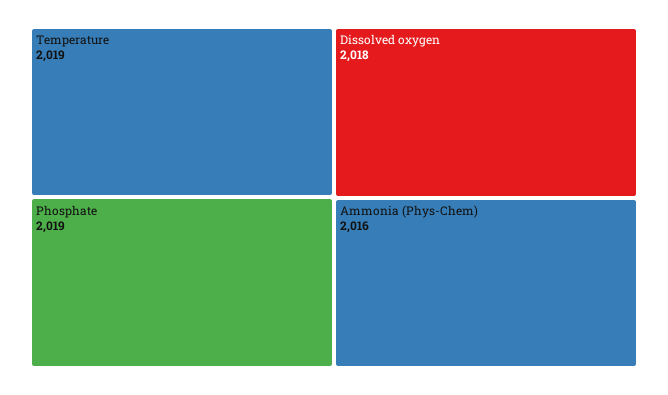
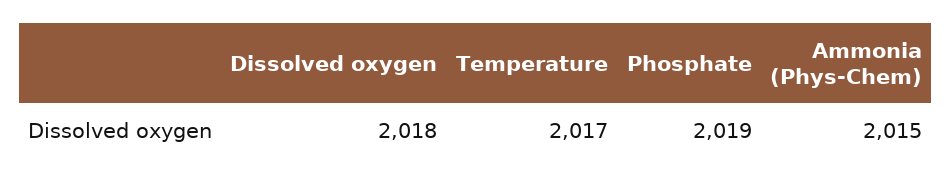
  {
-   "Temperature": 2019,
+   "Temperature": 2017,
    "Phosphate": 2019,
    "Dissolved oxygen": 2018,
-   "Ammonia (Phys-Chem)": 2016
+   "Ammonia (Phys-Chem)": 2015
  }

